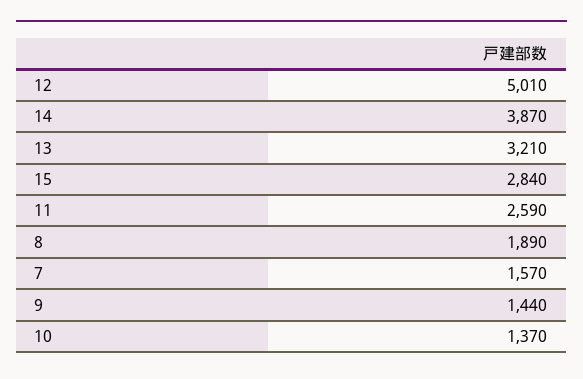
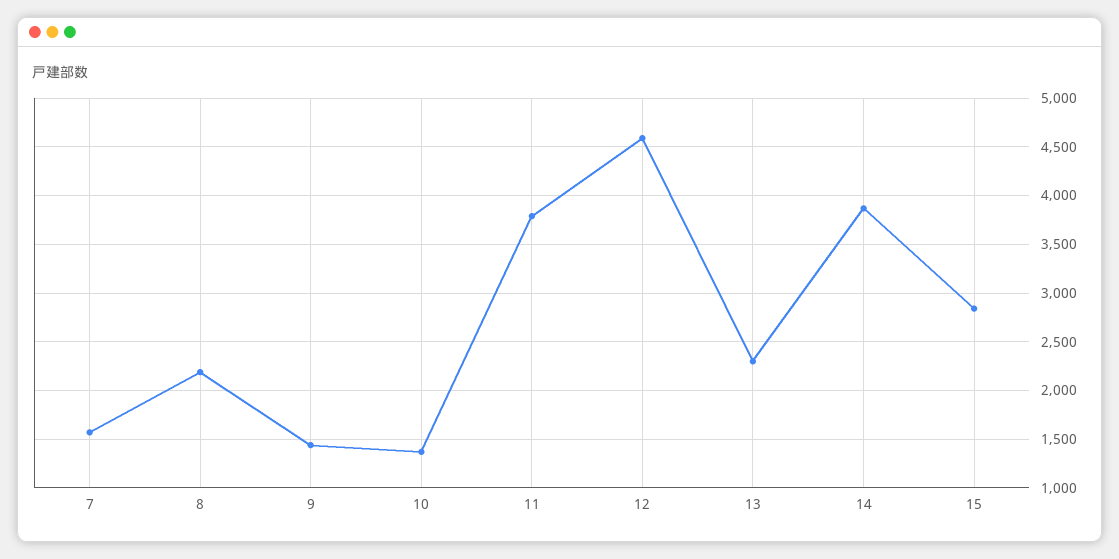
  {
-   "12": 5010,
+   "12": 4600,
    "14": 3870,
-   "13": 3210,
+   "13": 2300,
    "15": 2840,
-   "11": 2590,
+   "11": 3800,
-   "8": 1890,
+   "8": 2200,
    "7": 1570,
    "9": 1440,
    "10": 1370
  }

